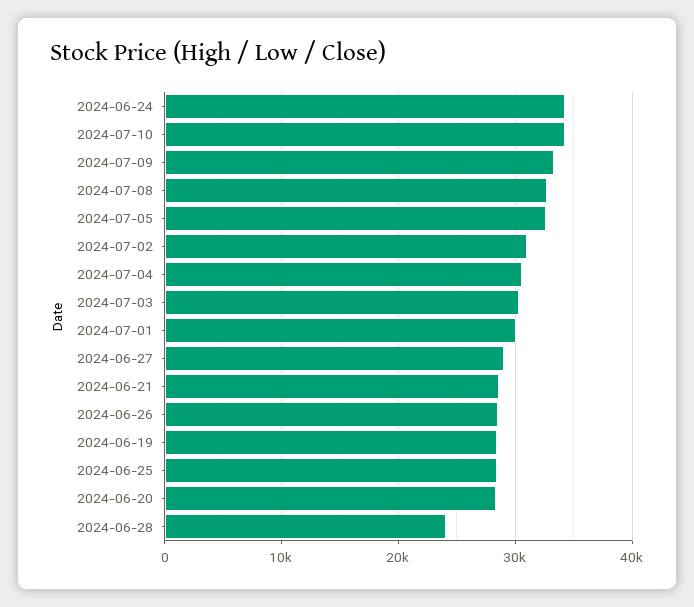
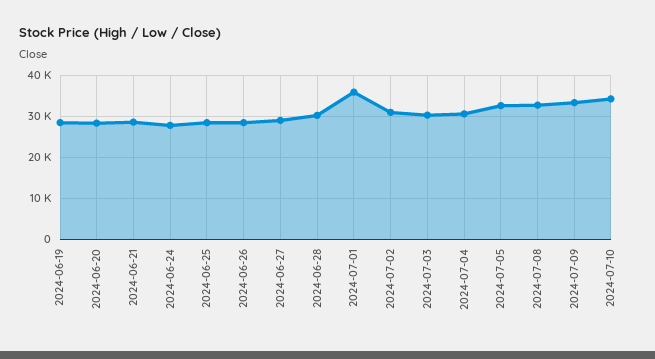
  {
-   "2024-06-24": 34000,
+   "2024-06-24": 28000,
    "2024-07-10": 34000,
    "2024-07-09": 33000,
    "2024-07-08": 33000,
    "2024-07-05": 33000,
    "2024-07-02": 31000,
    "2024-07-04": 31000,
    "2024-07-03": 30000,
-   "2024-07-01": 30000,
+   "2024-07-01": 36000,
    "2024-06-27": 29000,
    "2024-06-21": 29000,
    "2024-06-26": 29000,
    "2024-06-19": 28000,
    "2024-06-25": 28000,
    "2024-06-20": 28000,
-   "2024-06-28": 24000
+   "2024-06-28": 30000
  }

